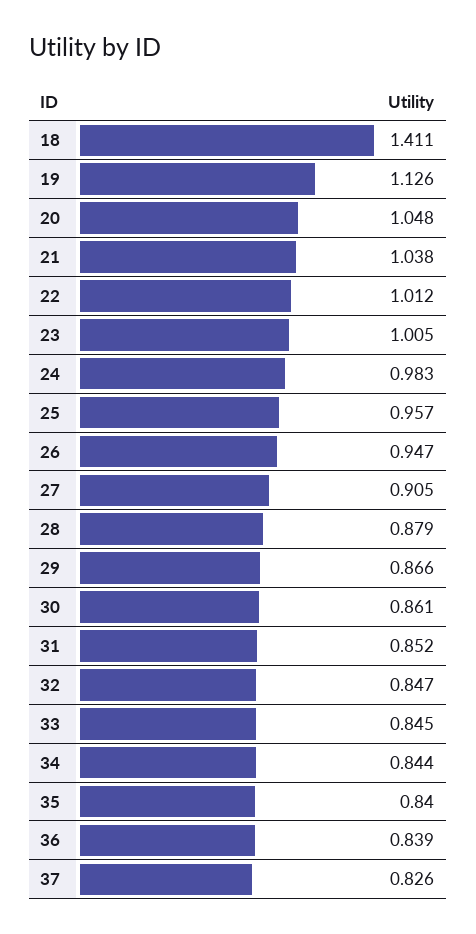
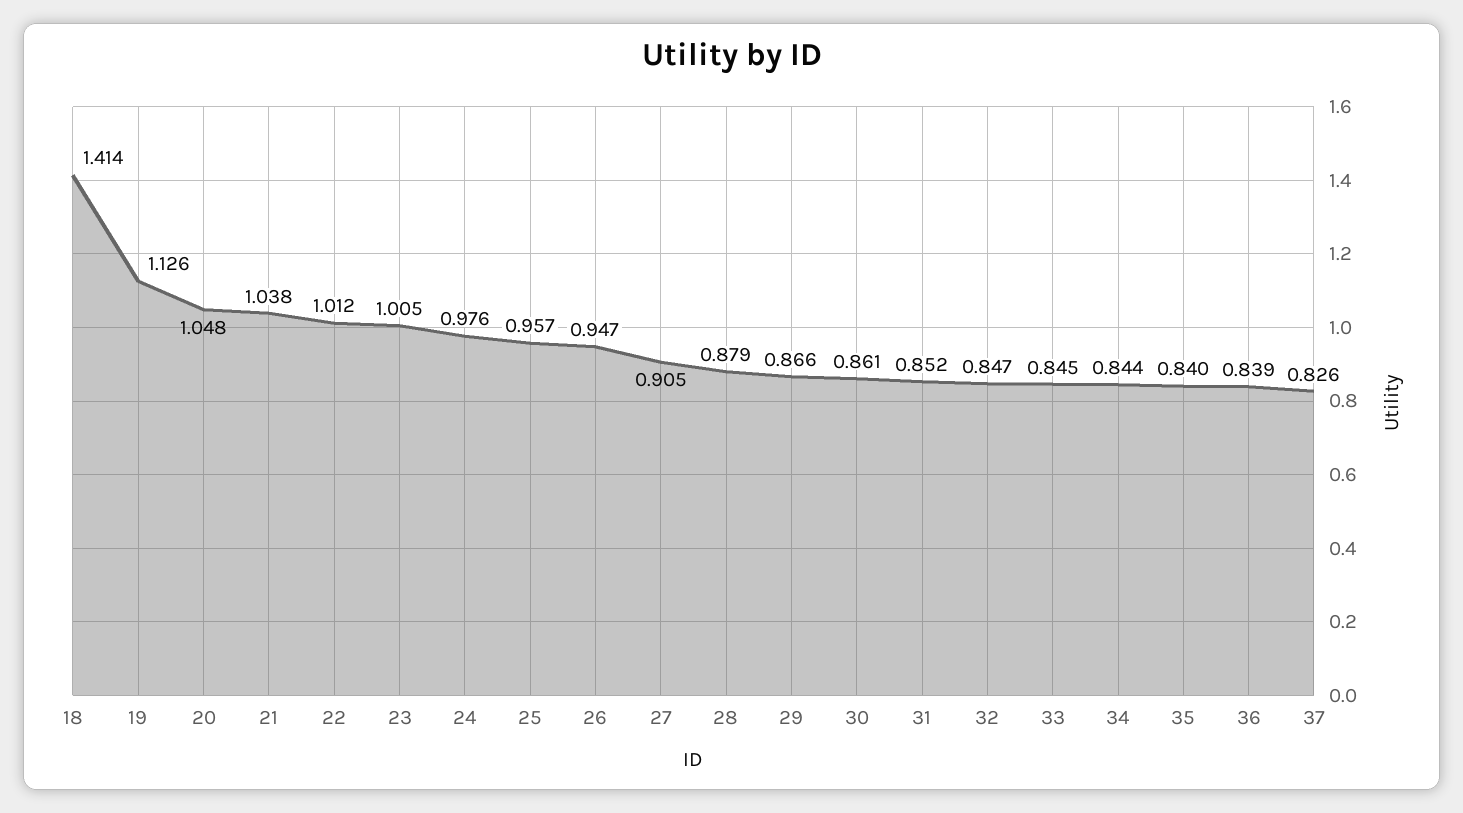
  {
-   "18": 1.411,
+   "18": 1.414,
    "19": 1.126,
    "20": 1.048,
    "21": 1.038,
    "22": 1.012,
    "23": 1.005,
-   "24": 0.983,
+   "24": 0.976,
    "25": 0.957,
    "26": 0.947,
    "27": 0.905,
    "28": 0.879,
    "29": 0.866,
    "30": 0.861,
    "31": 0.852,
    "32": 0.847,
    "33": 0.845,
    "34": 0.844,
    "35": 0.84,
    "36": 0.839,
    "37": 0.826
  }

